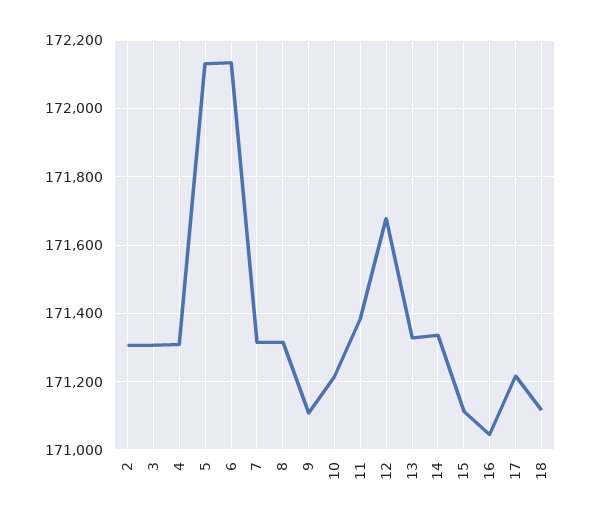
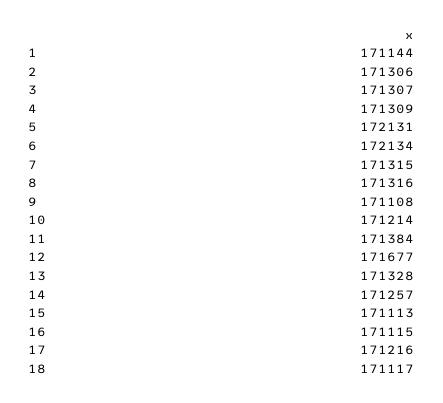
  {
    "2": 171306,
    "3": 171307,
    "4": 171309,
    "5": 172131,
    "6": 172134,
    "7": 171315,
    "8": 171316,
    "9": 171108,
    "10": 171214,
    "11": 171384,
    "12": 171677,
    "13": 171328,
-   "14": 171340,
+   "14": 171257,
    "15": 171113,
-   "16": 171040,
+   "16": 171115,
    "17": 171216,
-   "18": 171117
+   "18": 171117,
+   "1": 171144
  }

